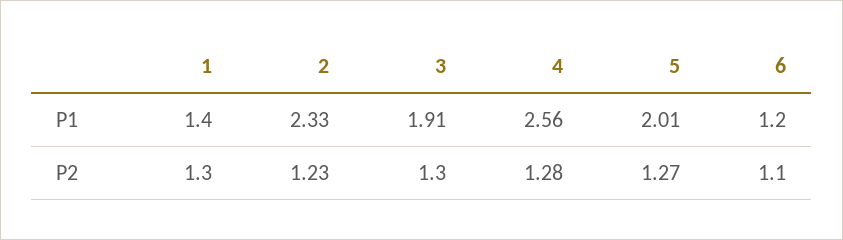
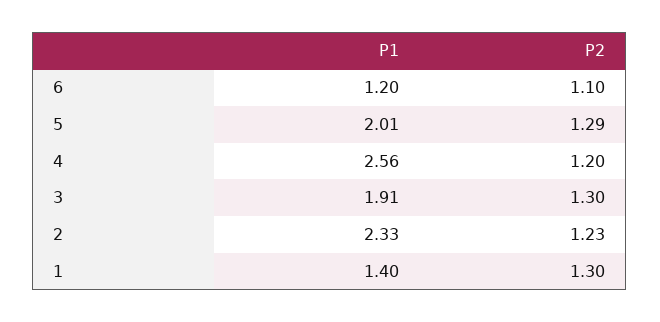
  {
    "1": {
      "P1": 1.4,
      "P2": 1.3
    },
    "2": {
      "P1": 2.33,
      "P2": 1.23
    },
    "3": {
      "P1": 1.91,
      "P2": 1.3
    },
    "4": {
      "P1": 2.56,
-     "P2": 1.28
+     "P2": 1.2
    },
    "5": {
      "P1": 2.01,
-     "P2": 1.27
+     "P2": 1.29
    },
    "6": {
      "P1": 1.2,
      "P2": 1.1
    }
  }

